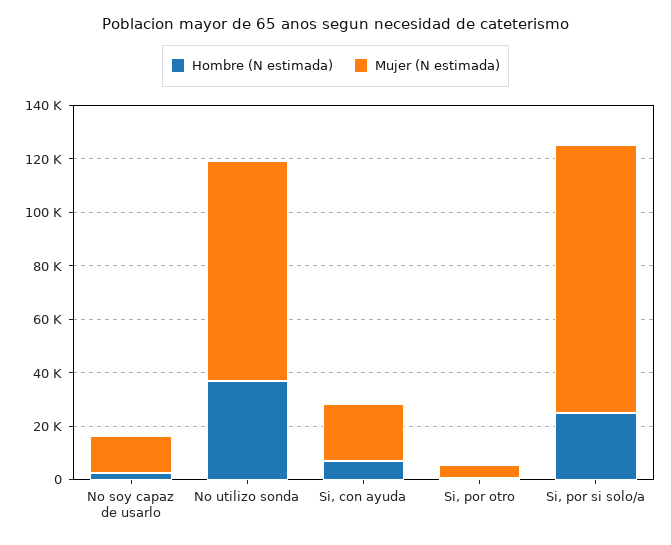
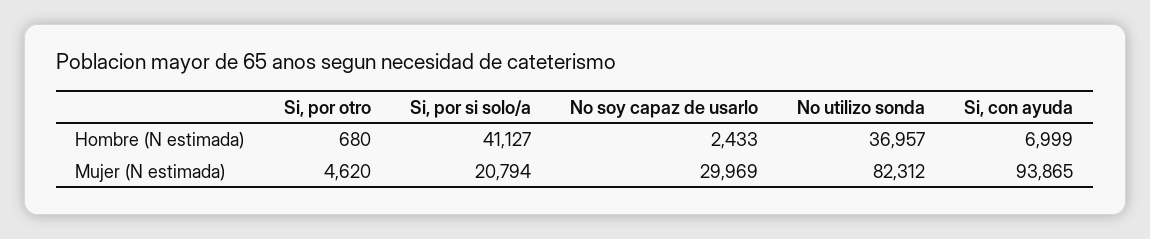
  {
    "Hombre (N estimada)": {
      "No soy capaz de usarlo": 2433,
      "No utilizo sonda": 36957,
      "Si, con ayuda": 6999,
      "Si, por otro": 680,
-     "Si, por si solo/a": 25000
+     "Si, por si solo/a": 41127
    },
    "Mujer (N estimada)": {
-     "No soy capaz de usarlo": 15000,
+     "No soy capaz de usarlo": 29969,
      "No utilizo sonda": 82312,
-     "Si, con ayuda": 20000,
+     "Si, con ayuda": 93865,
      "Si, por otro": 4620,
-     "Si, por si solo/a": 100000
+     "Si, por si solo/a": 20794
    }
  }

